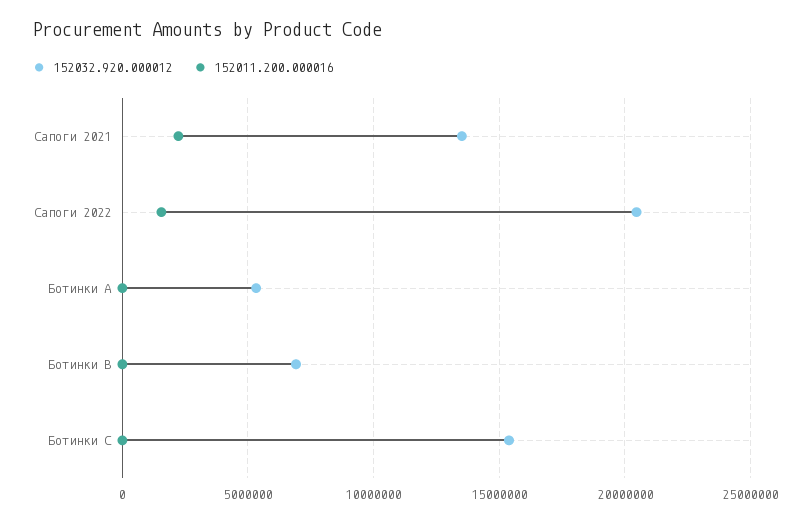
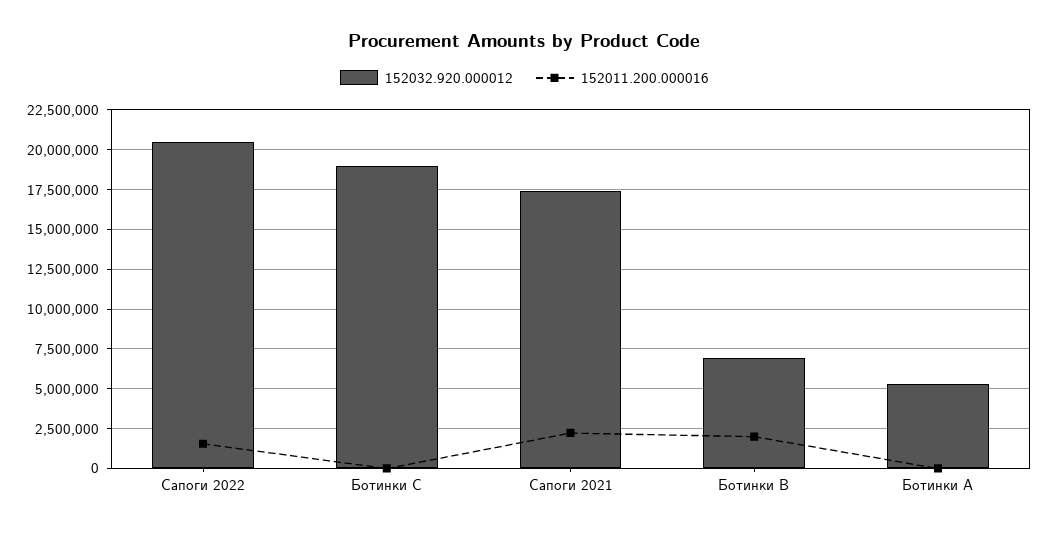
  {
    "152032.920.000012": {
-     "Сапоги 2021": 13500000,
+     "Сапоги 2021": 17500000,
      "Сапоги 2022": 20500000,
      "Ботинки A": 5500000,
      "Ботинки B": 7000000,
-     "Ботинки C": 15500000
+     "Ботинки C": 19000000
    },
    "152011.200.000016": {
      "Сапоги 2021": 2000000,
      "Сапоги 2022": 1500000,
      "Ботинки A": 0,
-     "Ботинки B": 0,
+     "Ботинки B": 2000000,
      "Ботинки C": 0
    }
  }

